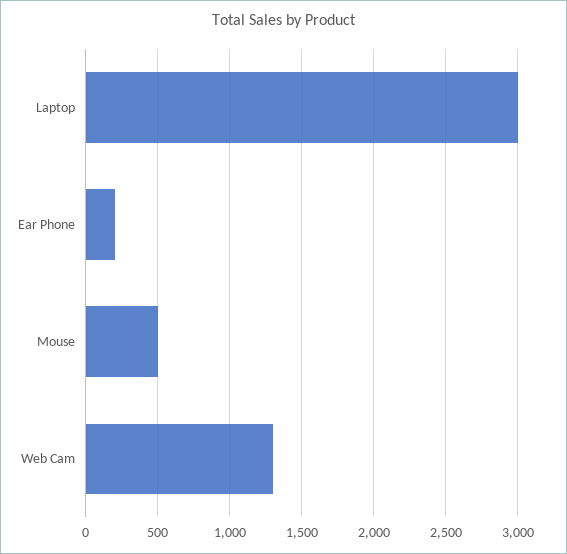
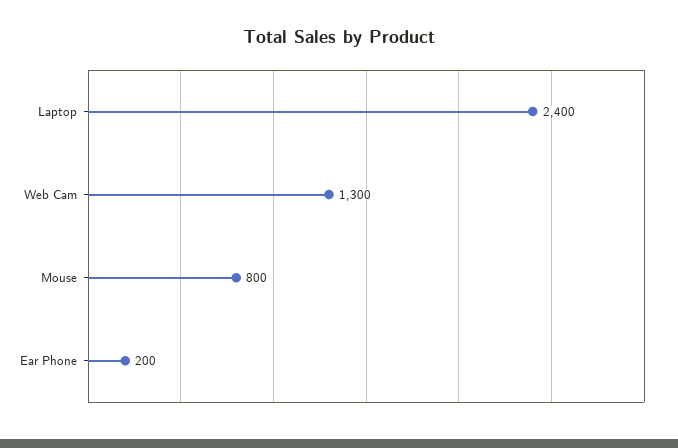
  {
-   "Laptop": 3000,
+   "Laptop": 2400,
    "Ear Phone": 200,
-   "Mouse": 500,
+   "Mouse": 800,
    "Web Cam": 1300
  }

